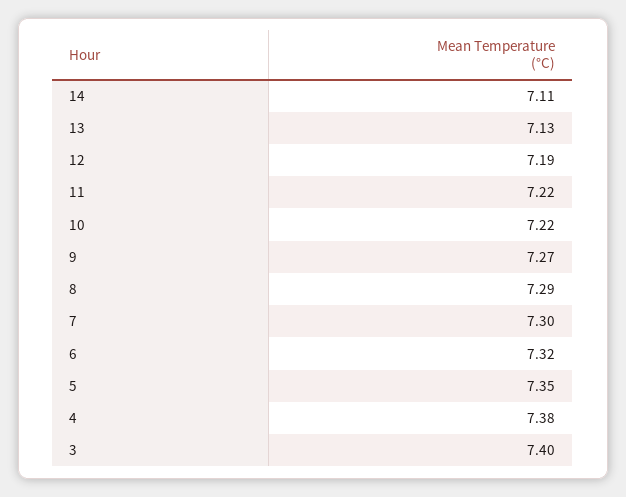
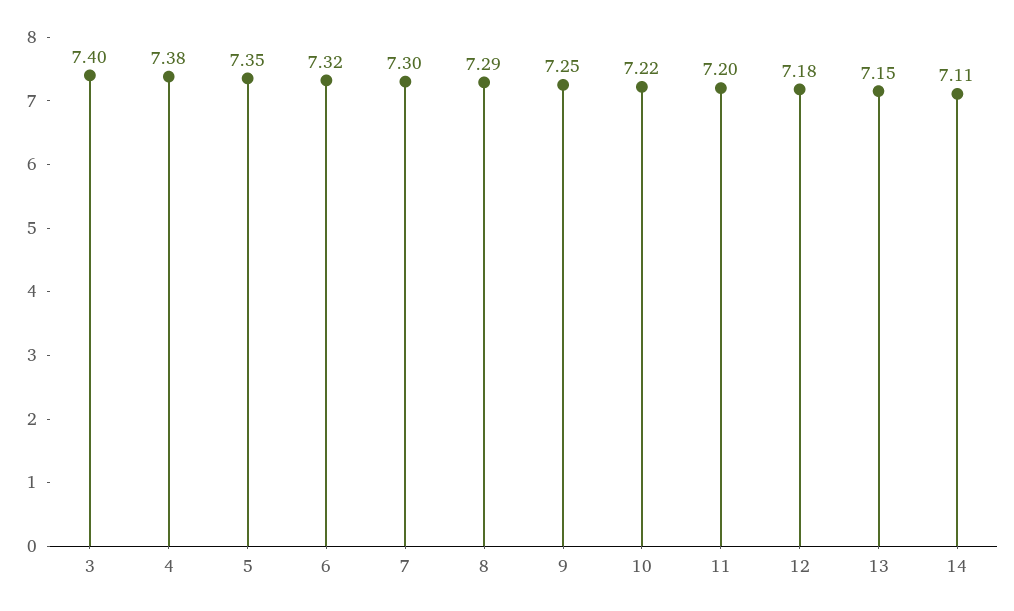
  {
    "14": 7.11,
-   "13": 7.13,
+   "13": 7.15,
-   "12": 7.19,
+   "12": 7.18,
-   "11": 7.22,
+   "11": 7.2,
    "10": 7.22,
-   "9": 7.27,
+   "9": 7.25,
    "8": 7.29,
    "7": 7.3,
    "6": 7.32,
    "5": 7.35,
    "4": 7.38,
    "3": 7.4
  }

